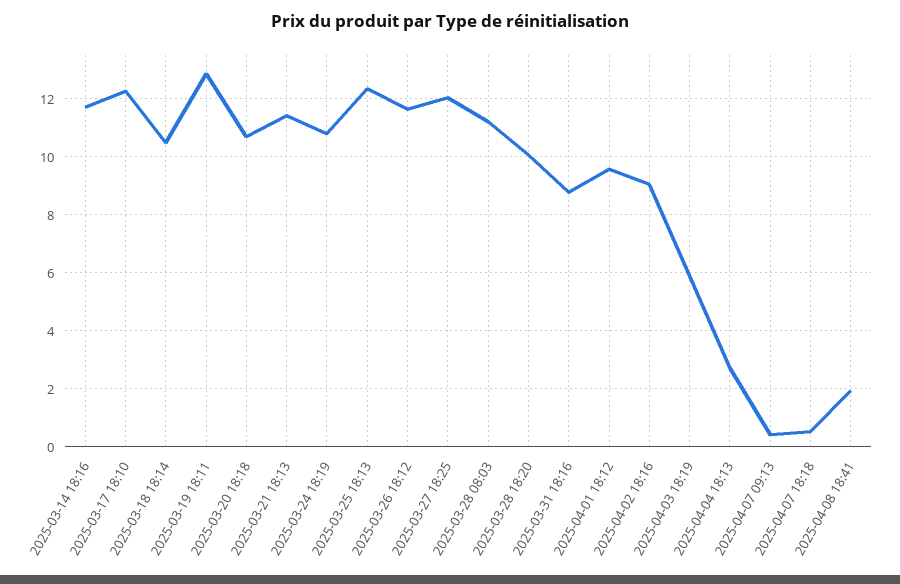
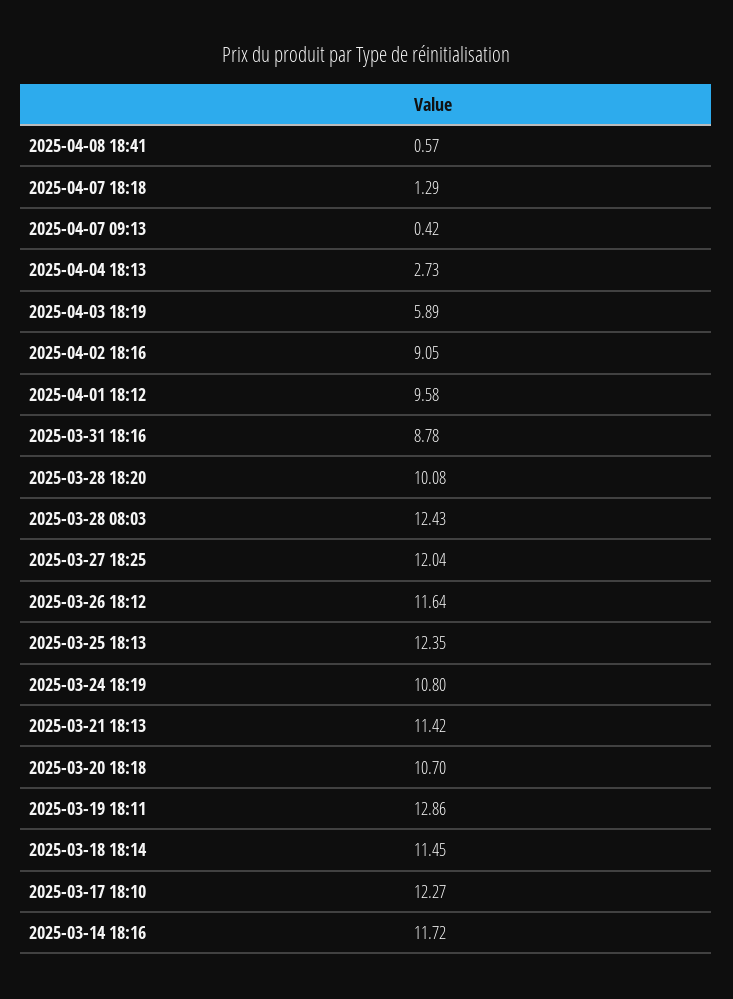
  {
    "2025-03-14 18:16": 11.72,
    "2025-03-17 18:10": 12.27,
-   "2025-03-18 18:14": 10.5,
+   "2025-03-18 18:14": 11.45,
    "2025-03-19 18:11": 12.86,
    "2025-03-20 18:18": 10.7,
    "2025-03-21 18:13": 11.42,
    "2025-03-24 18:19": 10.8,
    "2025-03-25 18:13": 12.35,
    "2025-03-26 18:12": 11.64,
    "2025-03-27 18:25": 12.04,
-   "2025-03-28 08:03": 11.25,
+   "2025-03-28 08:03": 12.43,
    "2025-03-28 18:20": 10.08,
    "2025-03-31 18:16": 8.78,
    "2025-04-01 18:12": 9.58,
    "2025-04-02 18:16": 9.05,
    "2025-04-03 18:19": 5.89,
    "2025-04-04 18:13": 2.73,
    "2025-04-07 09:13": 0.42,
-   "2025-04-07 18:18": 0.5,
+   "2025-04-07 18:18": 1.29,
-   "2025-04-08 18:41": 2
+   "2025-04-08 18:41": 0.57
  }

